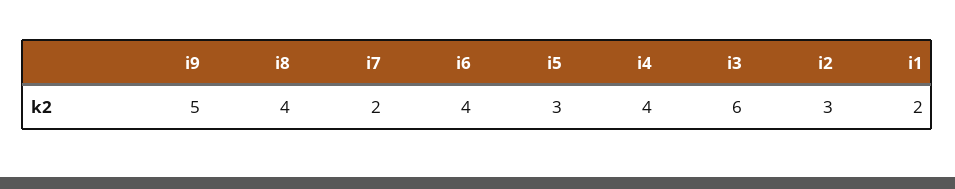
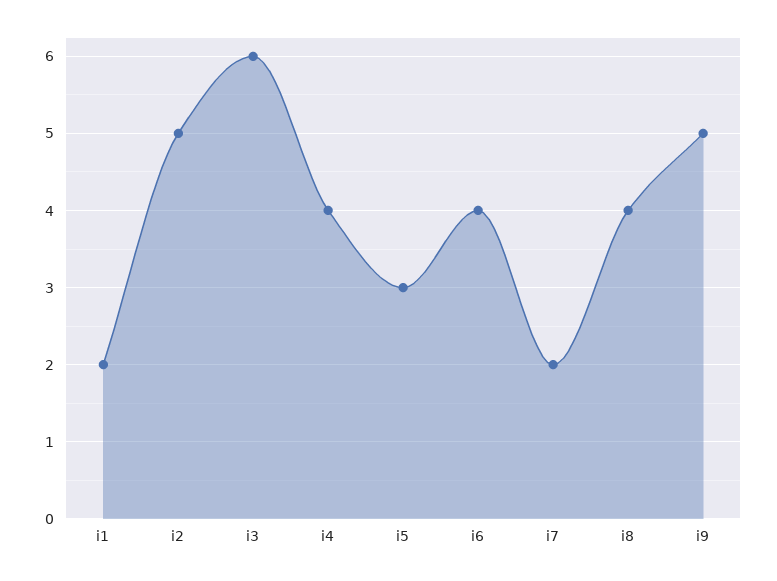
  {
    "i9": 5,
    "i8": 4,
    "i7": 2,
    "i6": 4,
    "i5": 3,
    "i4": 4,
    "i3": 6,
-   "i2": 3,
+   "i2": 5,
    "i1": 2
  }

